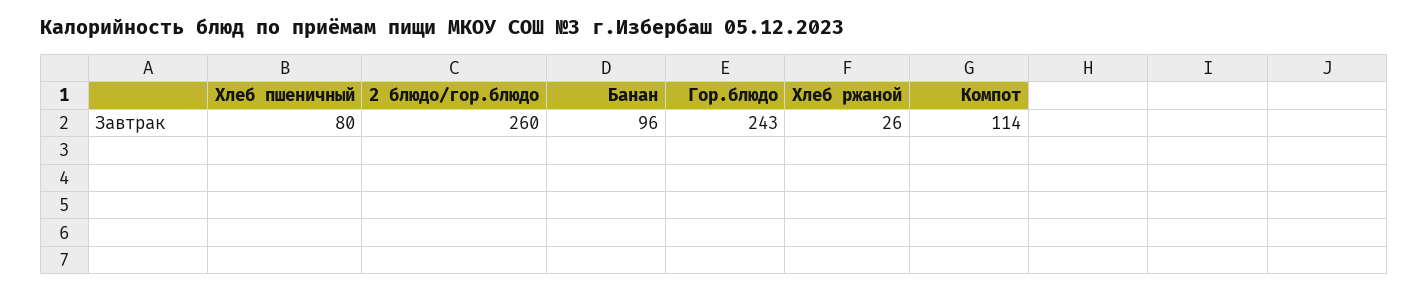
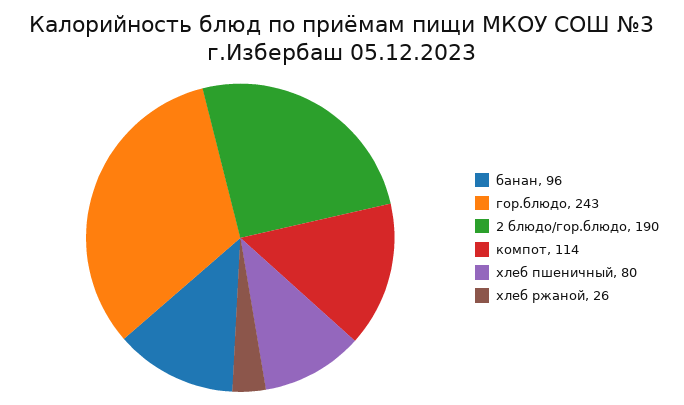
  {
    "Хлеб пшеничный": 80,
-   "2 блюдо/гор.блюдо": 260,
+   "2 блюдо/гор.блюдо": 190,
    "Банан": 96,
    "Гор.блюдо": 243,
    "Хлеб ржаной": 26,
    "Компот": 114
  }

